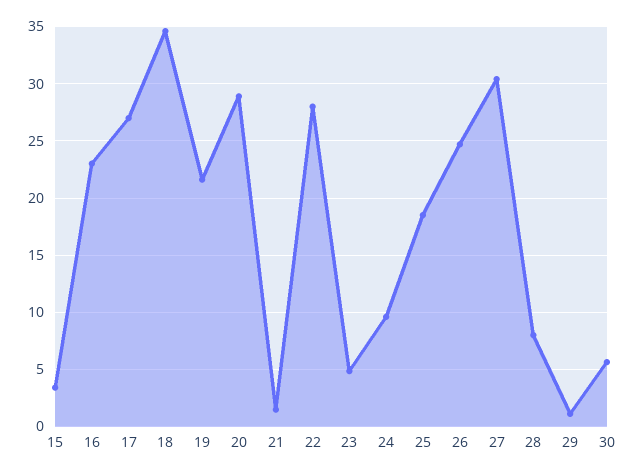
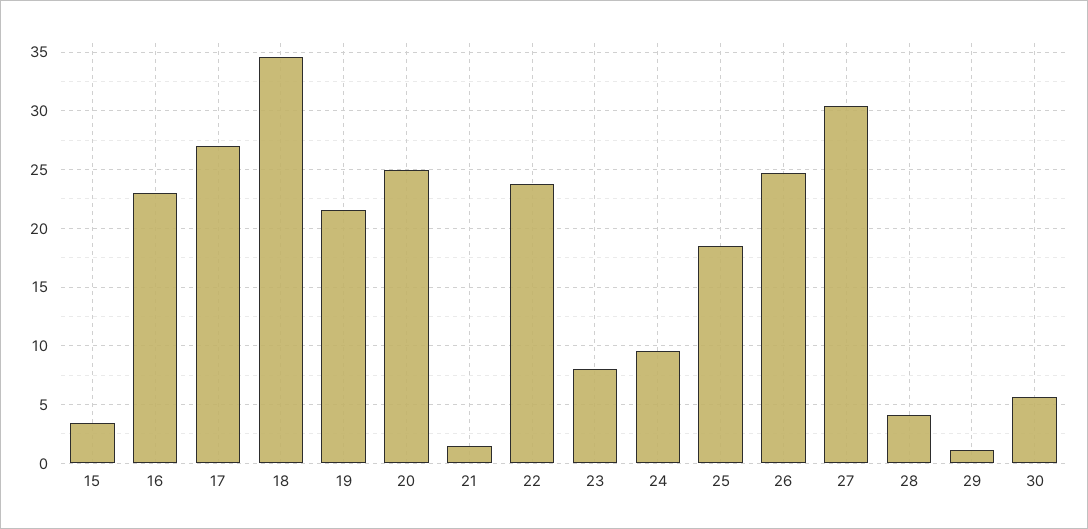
  {
    "15": 3,
    "16": 23,
    "17": 27,
    "18": 35,
    "19": 22,
-   "20": 29,
+   "20": 25,
    "21": 1,
-   "22": 28,
+   "22": 24,
-   "23": 5,
+   "23": 8,
    "24": 10,
    "25": 19,
    "26": 25,
    "27": 30,
-   "28": 8,
+   "28": 4,
    "29": 1,
    "30": 6
  }

